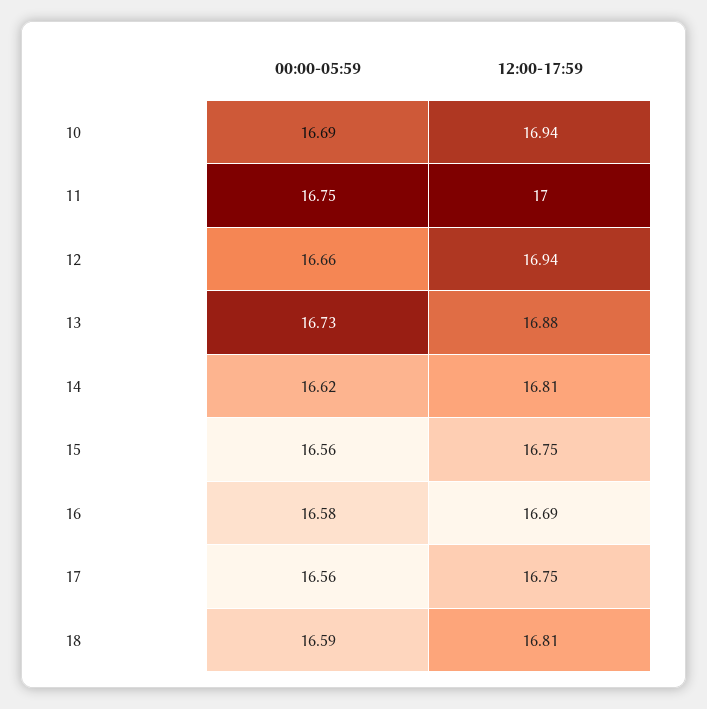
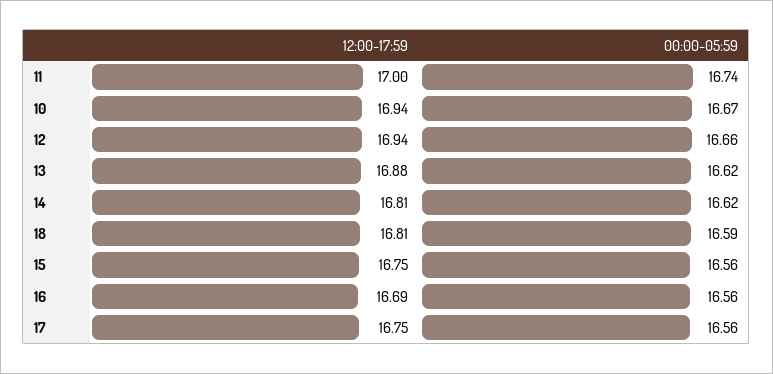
  {
    "00:00-05:59": {
-     "10": 16.69,
+     "10": 16.67,
-     "11": 16.75,
+     "11": 16.74,
      "12": 16.66,
-     "13": 16.73,
+     "13": 16.62,
      "14": 16.62,
      "15": 16.56,
-     "16": 16.58,
+     "16": 16.56,
      "17": 16.56,
      "18": 16.59
    },
    "12:00-17:59": {
      "10": 16.94,
      "11": 17,
      "12": 16.94,
      "13": 16.88,
      "14": 16.81,
      "15": 16.75,
      "16": 16.69,
      "17": 16.75,
      "18": 16.81
    }
  }

